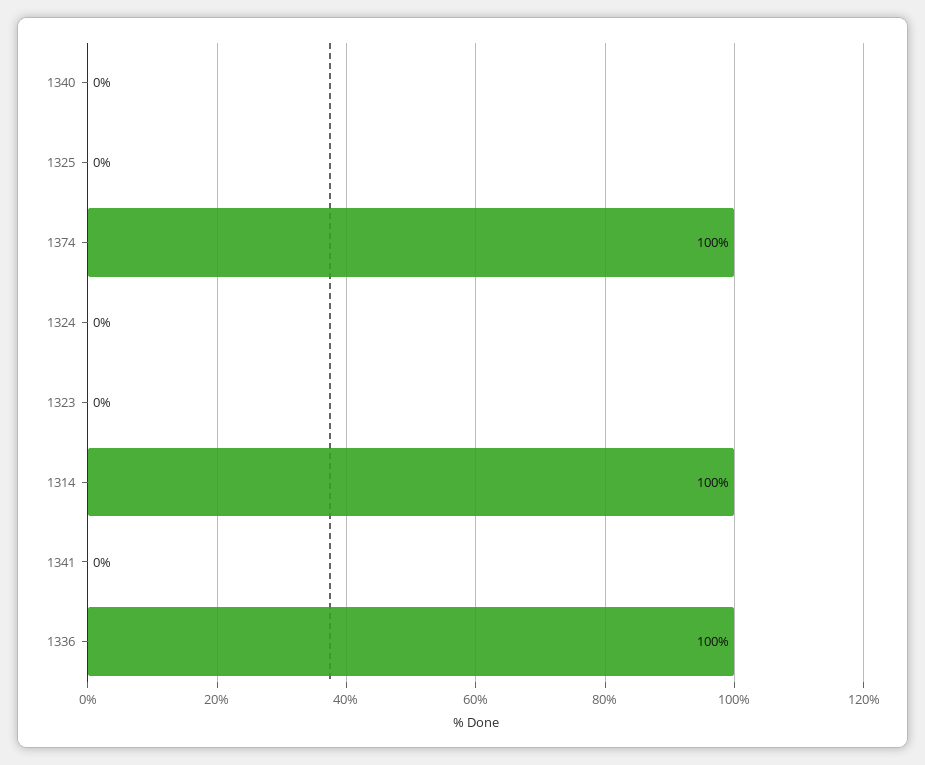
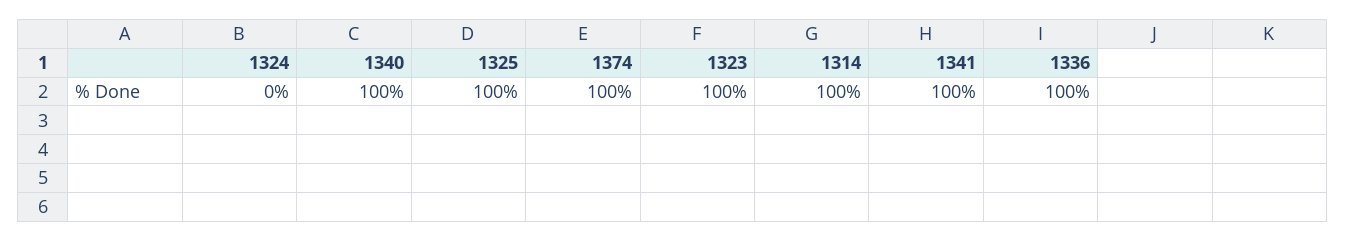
  {
-   "1340": 0,
+   "1340": 100,
-   "1325": 0,
+   "1325": 100,
    "1374": 100,
    "1324": 0,
-   "1323": 0,
+   "1323": 100,
    "1314": 100,
-   "1341": 0,
+   "1341": 100,
    "1336": 100
  }

